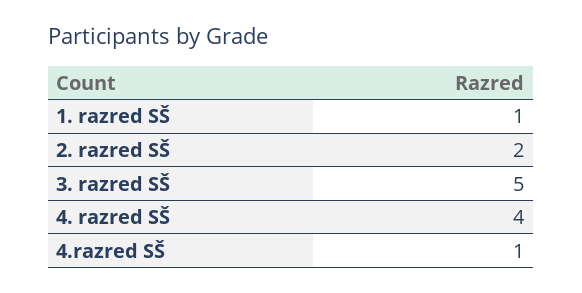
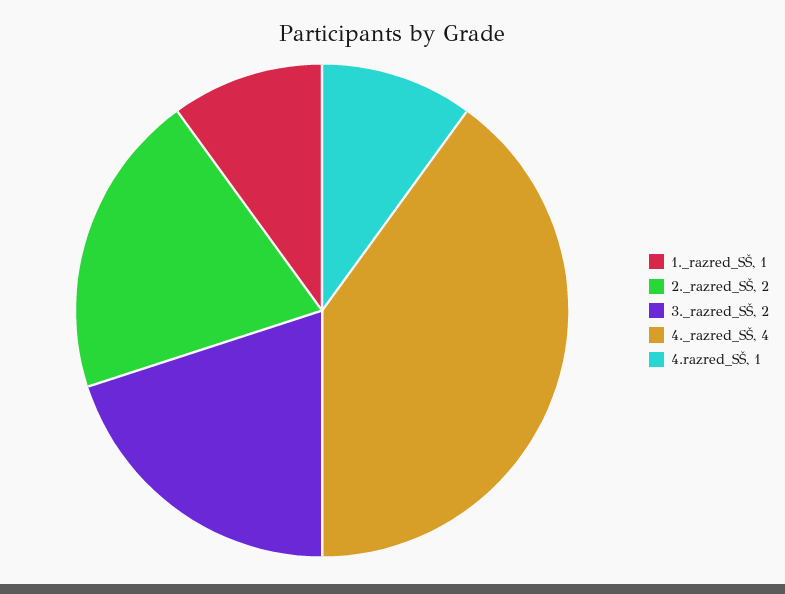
  {
    "1. razred SŠ": 1,
    "2. razred SŠ": 2,
-   "3. razred SŠ": 5,
+   "3. razred SŠ": 2,
    "4. razred SŠ": 4,
    "4.razred SŠ": 1
  }

